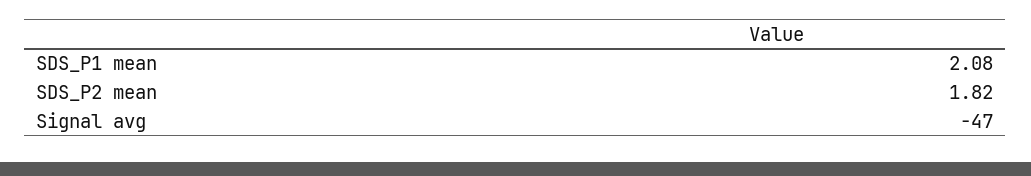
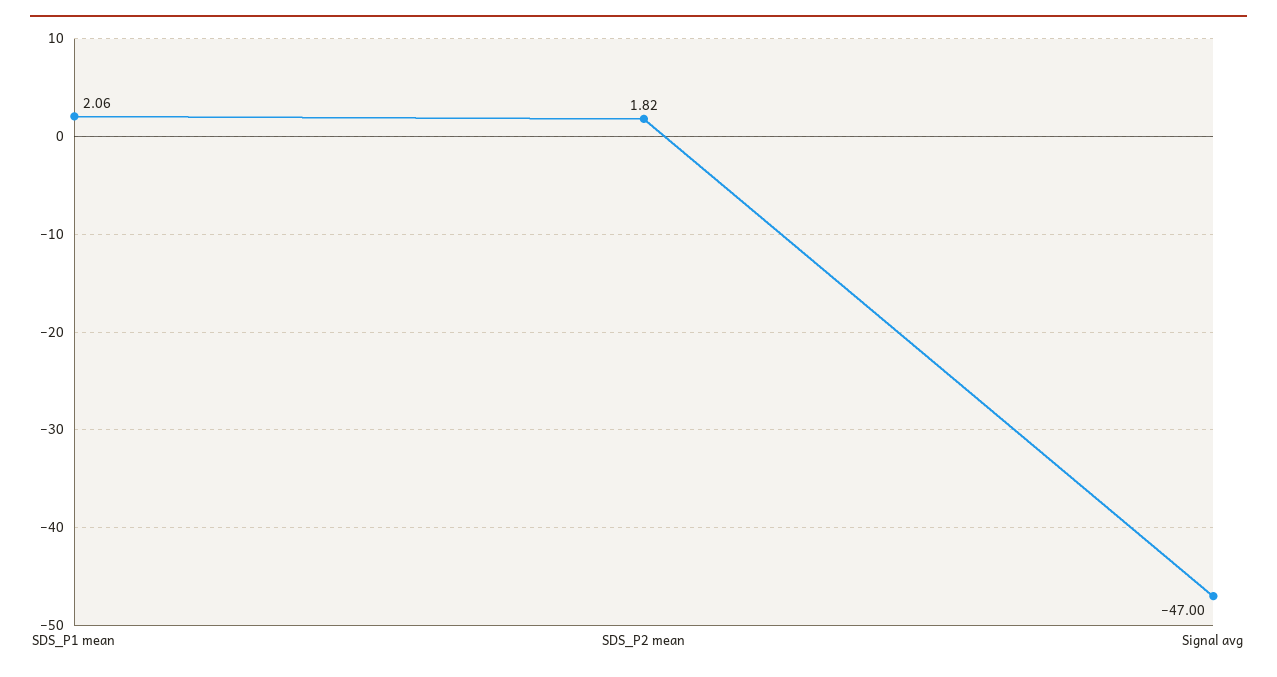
  {
-   "SDS_P1 mean": 2.08,
+   "SDS_P1 mean": 2.06,
    "SDS_P2 mean": 1.82,
    "Signal avg": -47
  }

